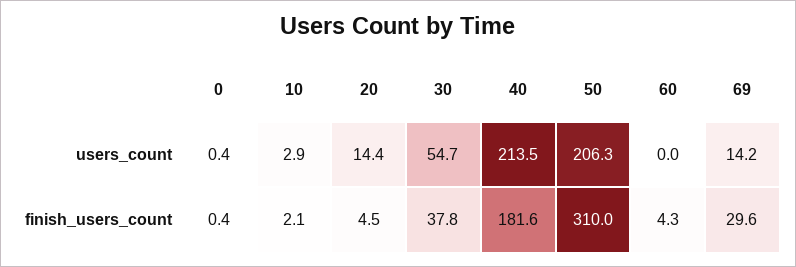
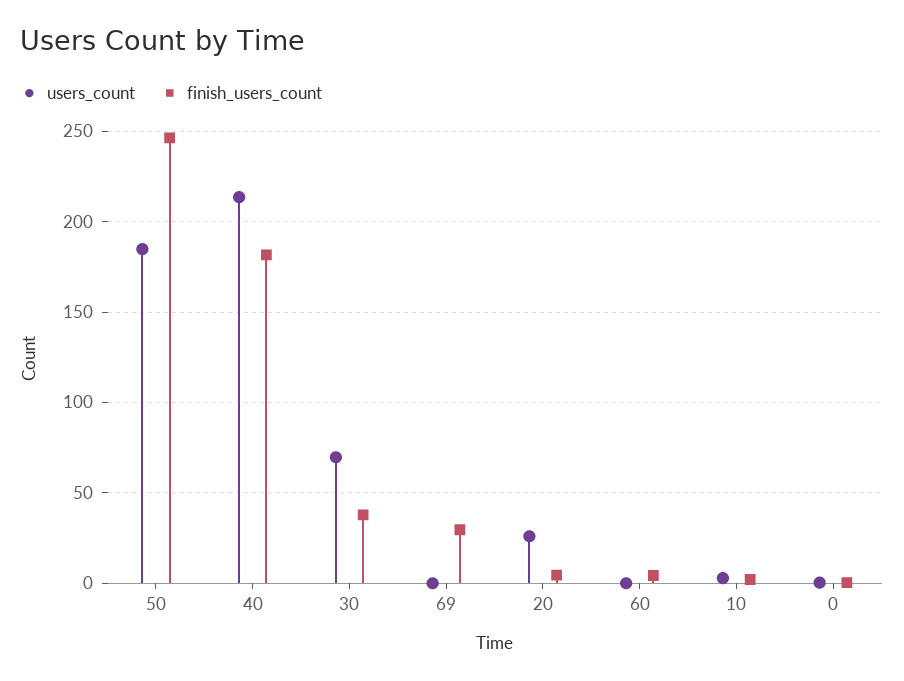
  {
    "users_count": {
      "0": 0.4,
      "10": 2.9,
-     "20": 14.4,
+     "20": 25,
-     "30": 54.7,
+     "30": 70,
      "40": 213.5,
-     "50": 206.3,
+     "50": 185,
      "60": 0,
-     "69": 14.2
+     "69": 0
    },
    "finish_users_count": {
      "0": 0.4,
      "10": 2.1,
      "20": 4.5,
      "30": 37.8,
      "40": 181.6,
-     "50": 310,
+     "50": 245,
      "60": 4.3,
      "69": 29.6
    }
  }

